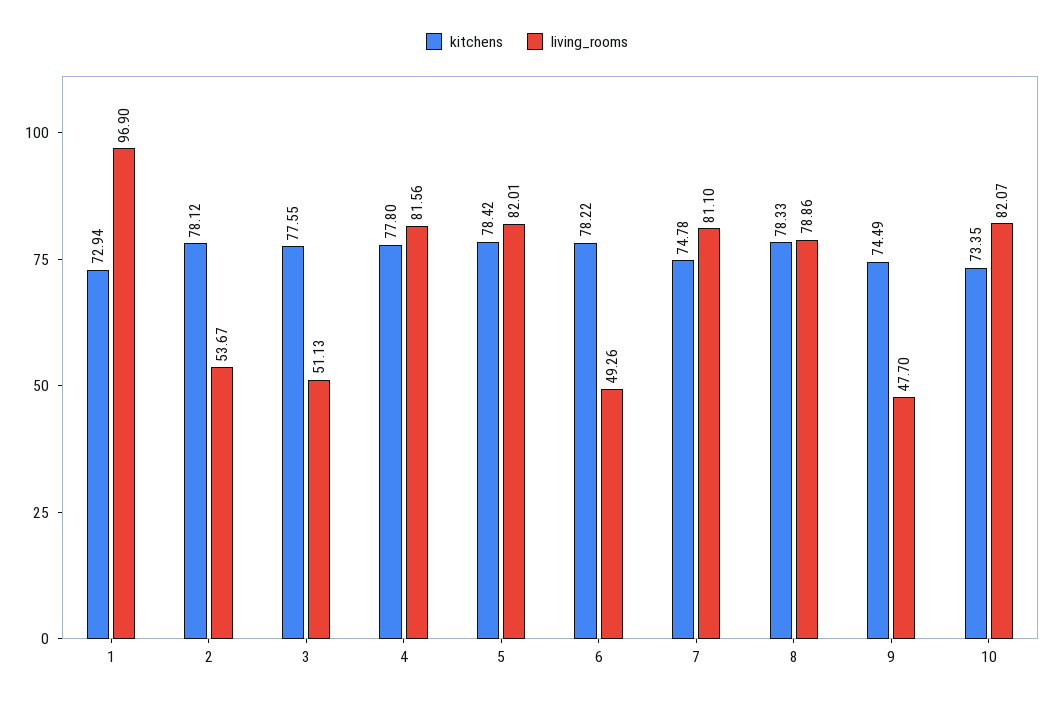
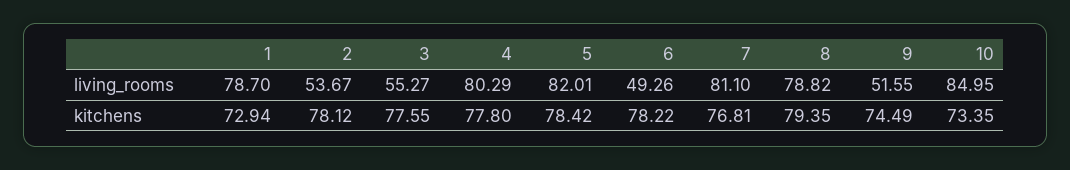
  {
    "kitchens": {
      "1": 72.94,
      "2": 78.12,
      "3": 77.55,
      "4": 77.8,
      "5": 78.42,
      "6": 78.22,
-     "7": 74.78,
+     "7": 76.81,
-     "8": 78.33,
+     "8": 79.35,
      "9": 74.49,
      "10": 73.35
    },
    "living_rooms": {
-     "1": 96.9,
+     "1": 78.7,
      "2": 53.67,
-     "3": 51.13,
+     "3": 55.27,
-     "4": 81.56,
+     "4": 80.29,
      "5": 82.01,
      "6": 49.26,
      "7": 81.1,
-     "8": 78.86,
+     "8": 78.82,
-     "9": 47.7,
+     "9": 51.55,
-     "10": 82.07
+     "10": 84.95
    }
  }

